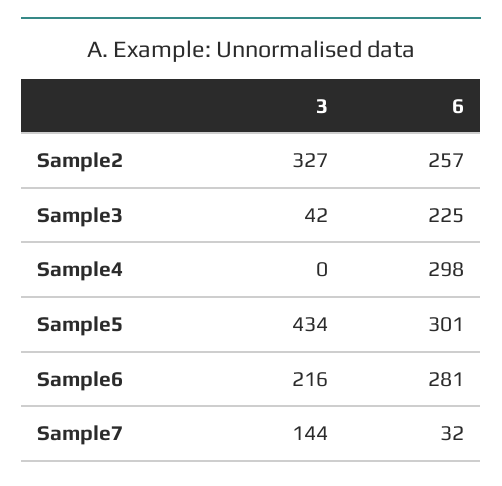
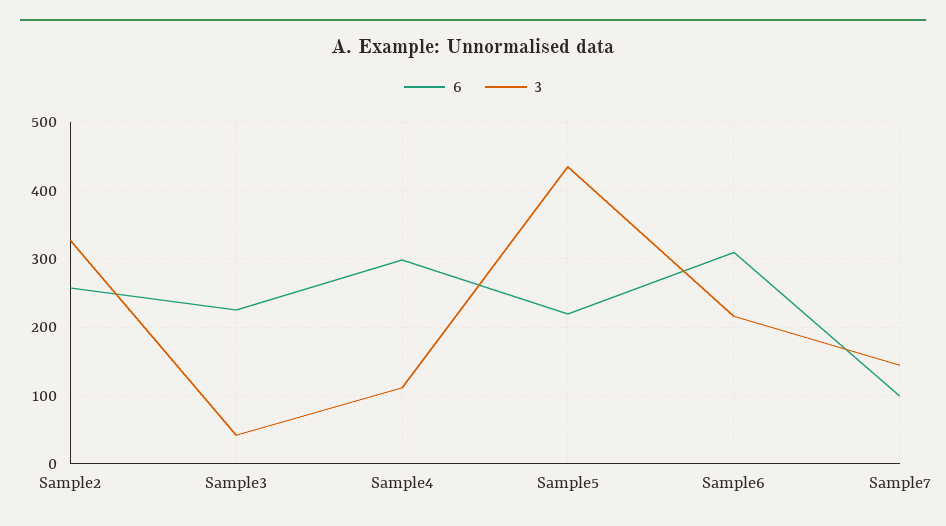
  {
    "3": {
      "Sample2": 327,
      "Sample3": 42,
-     "Sample4": 0,
+     "Sample4": 110,
      "Sample5": 434,
      "Sample6": 216,
      "Sample7": 144
    },
    "6": {
      "Sample2": 257,
      "Sample3": 225,
      "Sample4": 298,
-     "Sample5": 301,
+     "Sample5": 220,
-     "Sample6": 281,
+     "Sample6": 310,
-     "Sample7": 32
+     "Sample7": 100
    }
  }

